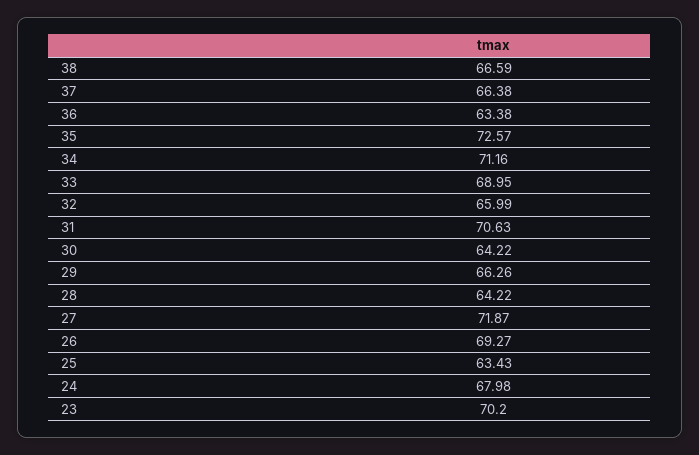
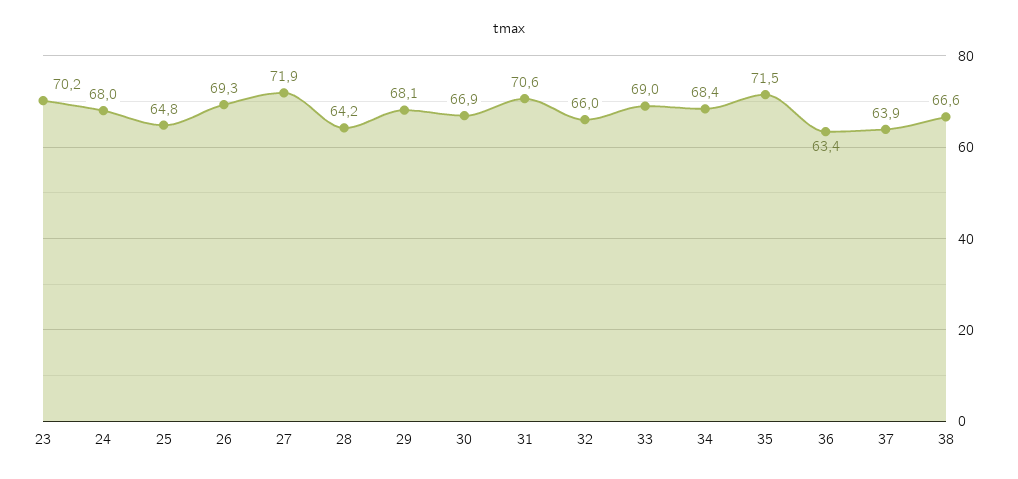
  {
    "38": 66.59,
-   "37": 66.38,
+   "37": 63.9,
    "36": 63.38,
-   "35": 72.57,
+   "35": 71.5,
-   "34": 71.16,
+   "34": 68.4,
    "33": 68.95,
    "32": 65.99,
    "31": 70.63,
-   "30": 64.22,
+   "30": 66.9,
-   "29": 66.26,
+   "29": 68.1,
    "28": 64.22,
    "27": 71.87,
    "26": 69.27,
-   "25": 63.43,
+   "25": 64.8,
    "24": 67.98,
    "23": 70.2
  }

